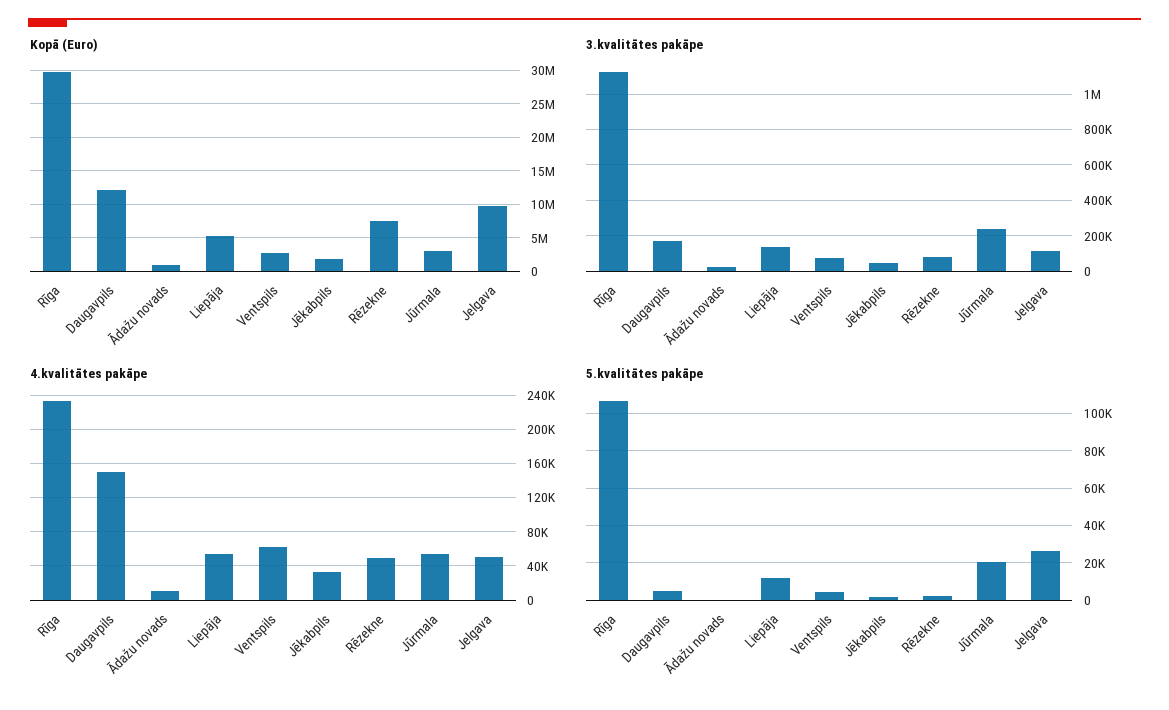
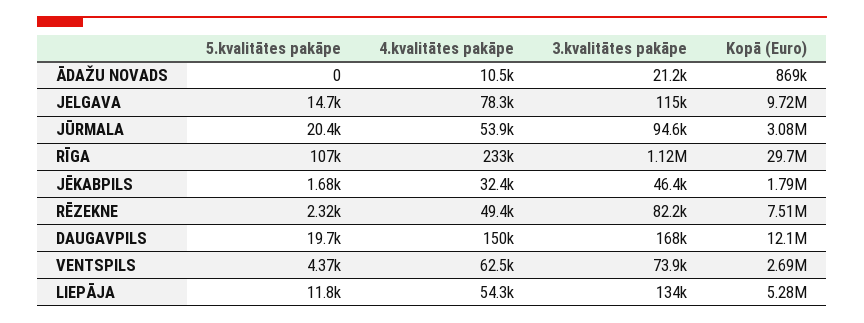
  {
    "Kopā (Euro)": {
      "Rīga": 29700000,
      "Daugavpils": 12100000,
      "Ādažu novads": 869000,
      "Liepāja": 5280000,
      "Ventspils": 2690000,
      "Jēkabpils": 1790000,
      "Rēzekne": 7510000,
      "Jūrmala": 3080000,
      "Jelgava": 9720000
    },
    "3.kvalitātes pakāpe": {
      "Rīga": 1120000,
      "Daugavpils": 168000,
      "Ādažu novads": 21200,
      "Liepāja": 134000,
      "Ventspils": 73900,
      "Jēkabpils": 46400,
      "Rēzekne": 82200,
-     "Jūrmala": 250000,
+     "Jūrmala": 94600,
      "Jelgava": 115000
    },
    "4.kvalitātes pakāpe": {
      "Rīga": 233000,
      "Daugavpils": 150000,
      "Ādažu novads": 10500,
      "Liepāja": 54300,
      "Ventspils": 62500,
      "Jēkabpils": 32400,
      "Rēzekne": 49400,
      "Jūrmala": 53900,
-     "Jelgava": 50000
+     "Jelgava": 78300
    },
    "5.kvalitātes pakāpe": {
      "Rīga": 107000,
-     "Daugavpils": 5000,
+     "Daugavpils": 19700,
      "Ādažu novads": 0,
      "Liepāja": 11800,
      "Ventspils": 4370,
      "Jēkabpils": 1680,
      "Rēzekne": 2320,
      "Jūrmala": 20400,
-     "Jelgava": 25000
+     "Jelgava": 14700
    }
  }

